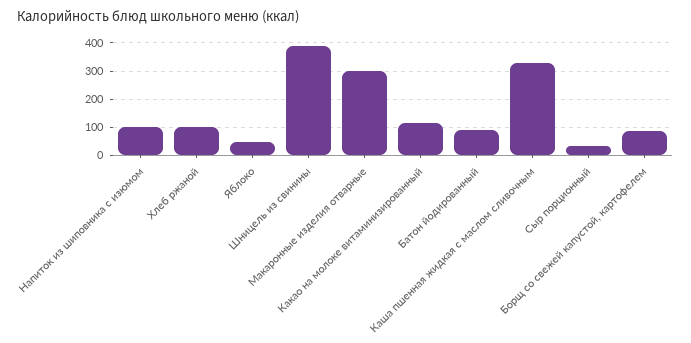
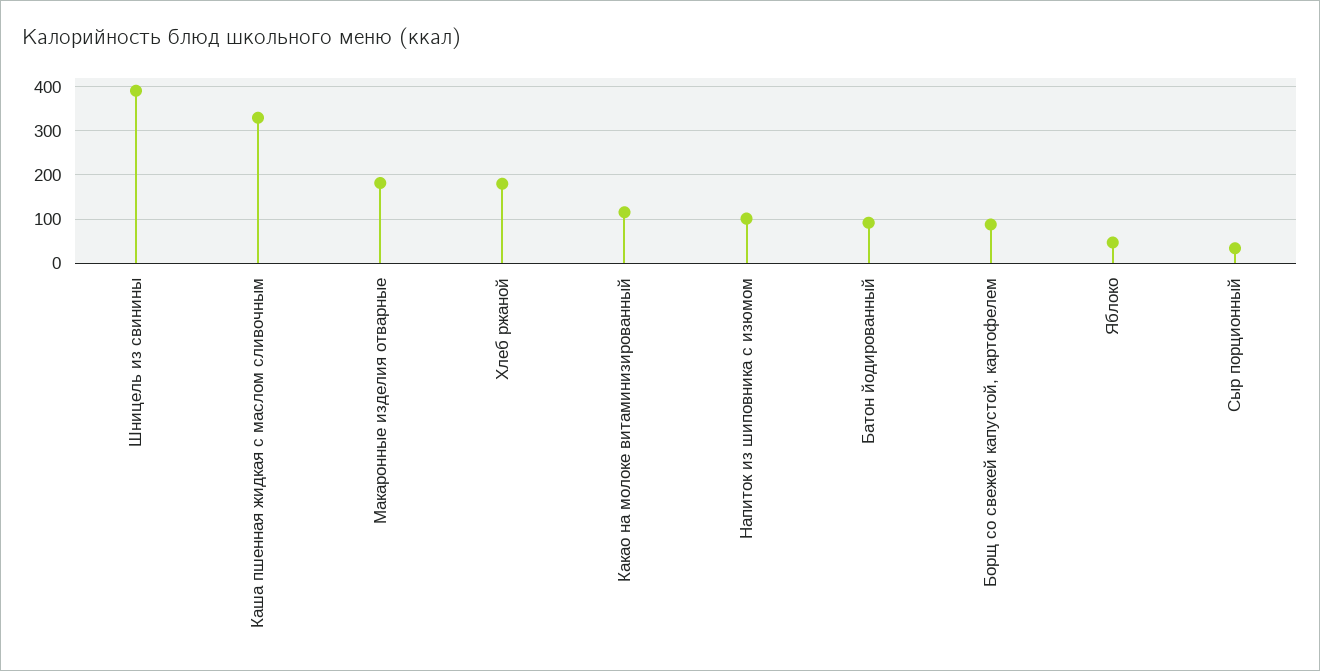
  {
    "Напиток из шиповника с изюмом": 100,
-   "Хлеб ржаной": 100,
+   "Хлеб ржаной": 180,
    "Яблоко": 40,
    "Шницель из свинины": 400,
-   "Макаронные изделия отварные": 300,
+   "Макаронные изделия отварные": 180,
    "Какао на молоке витаминизированный": 120,
    "Батон йодированный": 100,
    "Каша пшенная жидкая с маслом сливочным": 320,
    "Сыр порционный": 40,
    "Борщ со свежей капустой, картофелем": 80
  }

